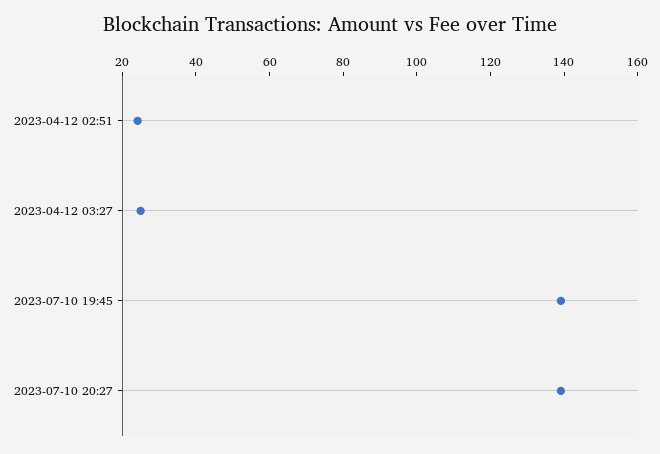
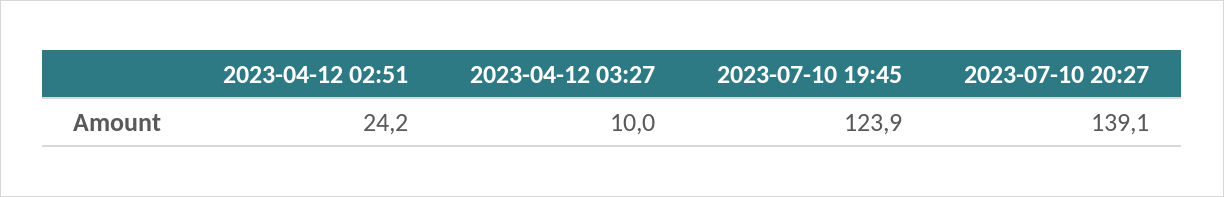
  {
    "2023-04-12 02:51": 24.2,
-   "2023-04-12 03:27": 25,
+   "2023-04-12 03:27": 10,
-   "2023-07-10 19:45": 140,
+   "2023-07-10 19:45": 123.9,
    "2023-07-10 20:27": 139.1
  }

